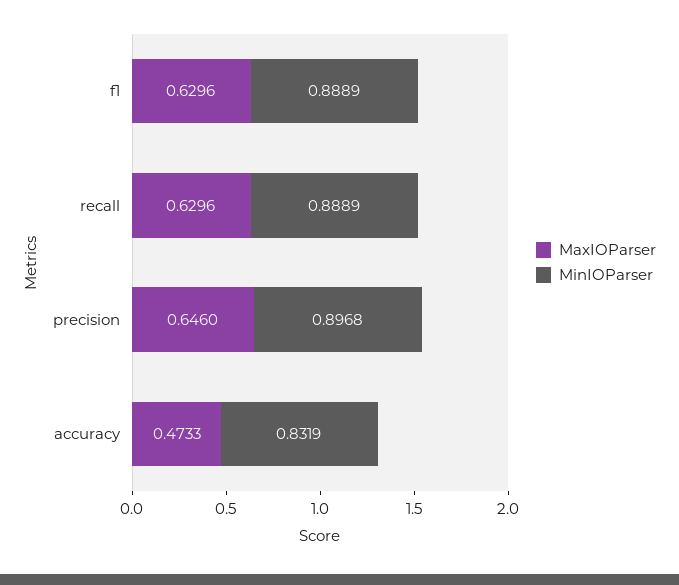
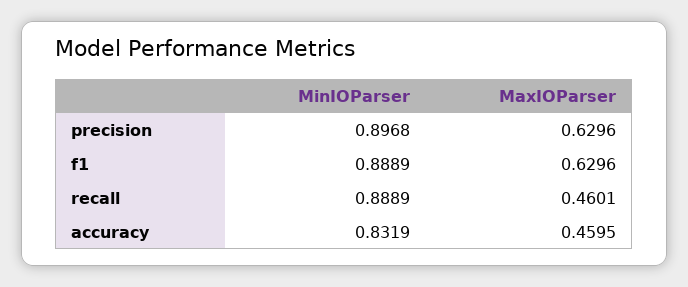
  {
    "MaxIOParser": {
      "f1": 0.6296,
-     "recall": 0.6296,
+     "recall": 0.4601,
-     "precision": 0.646,
+     "precision": 0.6296,
-     "accuracy": 0.4733
+     "accuracy": 0.4595
    },
    "MinIOParser": {
      "f1": 0.8889,
      "recall": 0.8889,
      "precision": 0.8968,
      "accuracy": 0.8319
    }
  }

